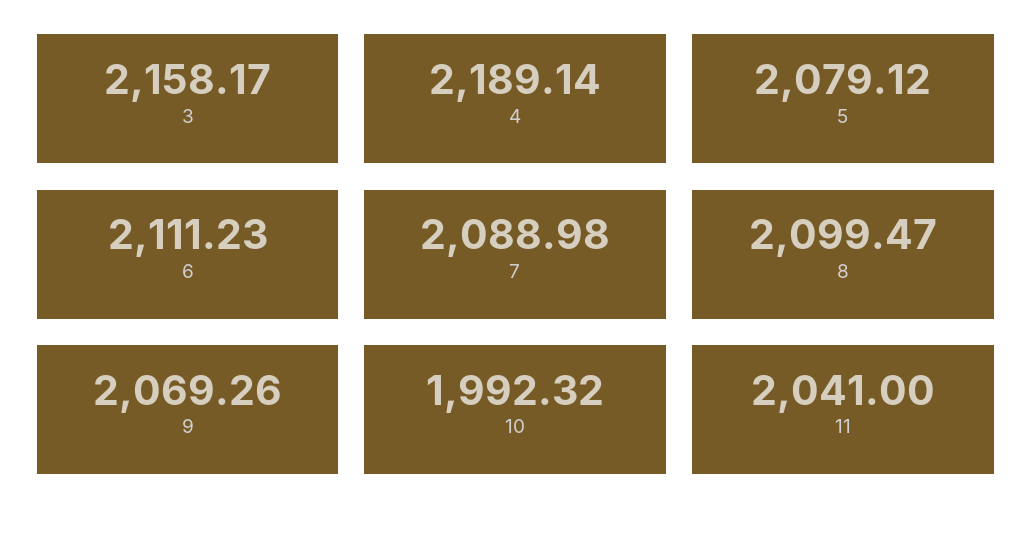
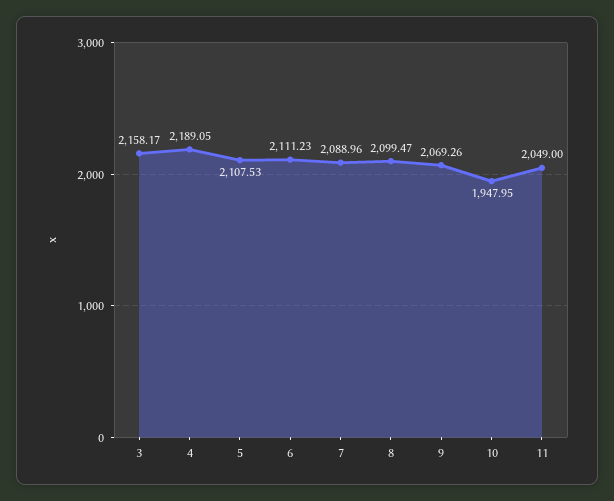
  {
    "3": 2158.17,
-   "4": 2189.14,
+   "4": 2189.05,
-   "5": 2079.12,
+   "5": 2107.53,
    "6": 2111.23,
-   "7": 2088.98,
+   "7": 2088.96,
    "8": 2099.47,
    "9": 2069.26,
-   "10": 1992.32,
+   "10": 1947.95,
-   "11": 2041
+   "11": 2049
  }

